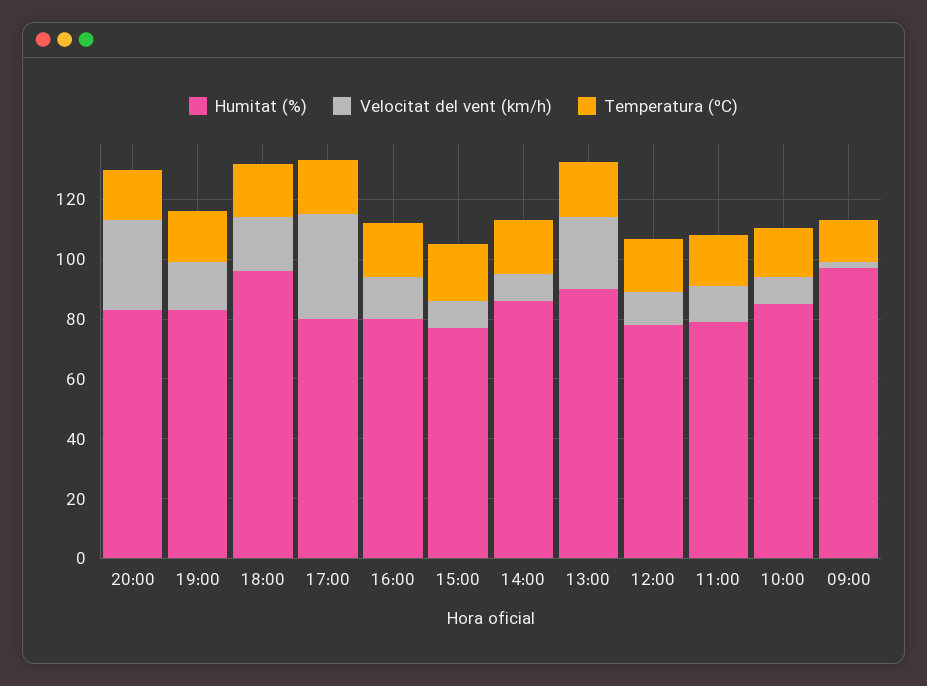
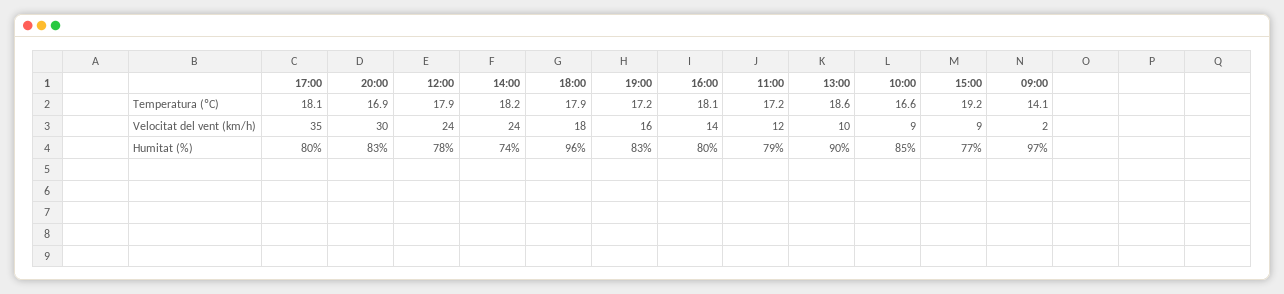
  {
    "Humitat (%)": {
      "20:00": 83,
      "19:00": 83,
      "18:00": 96,
      "17:00": 80,
      "16:00": 80,
      "15:00": 77,
-     "14:00": 85,
+     "14:00": 74,
      "13:00": 90,
      "12:00": 78,
      "11:00": 79,
      "10:00": 85,
      "09:00": 97
    },
    "Velocitat del vent (km/h)": {
      "20:00": 30,
      "19:00": 16,
      "18:00": 18,
      "17:00": 35,
      "16:00": 14,
      "15:00": 9,
-     "14:00": 10,
+     "14:00": 24,
-     "13:00": 25,
+     "13:00": 10,
-     "12:00": 10,
+     "12:00": 24,
      "11:00": 12,
      "10:00": 9,
      "09:00": 2
    },
    "Temperatura (ºC)": {
      "20:00": 16.9,
      "19:00": 17.2,
      "18:00": 17.9,
      "17:00": 18.1,
      "16:00": 18.1,
      "15:00": 19.2,
      "14:00": 18.2,
      "13:00": 18.6,
      "12:00": 17.9,
      "11:00": 17.2,
      "10:00": 16.6,
      "09:00": 14.1
    }
  }

